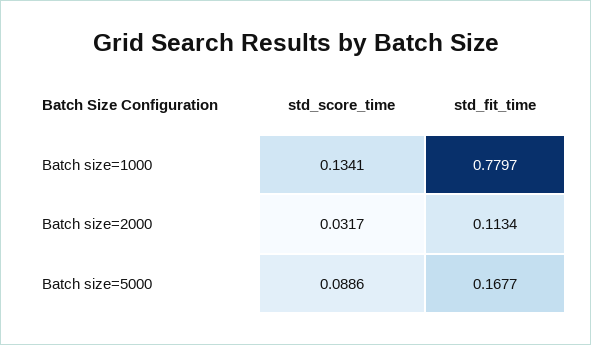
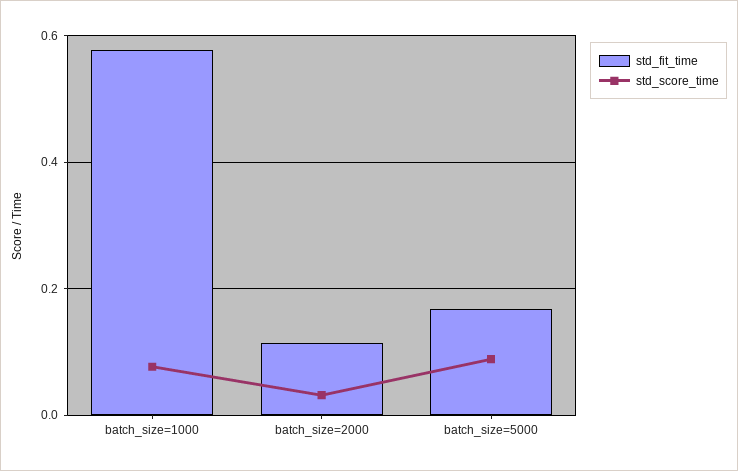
  {
    "std_score_time": {
-     "Batch size=1000": 0.1341,
+     "Batch size=1000": 0.08,
      "Batch size=2000": 0.0317,
      "Batch size=5000": 0.0886
    },
    "std_fit_time": {
-     "Batch size=1000": 0.7797,
+     "Batch size=1000": 0.58,
      "Batch size=2000": 0.1134,
      "Batch size=5000": 0.1677
    }
  }

